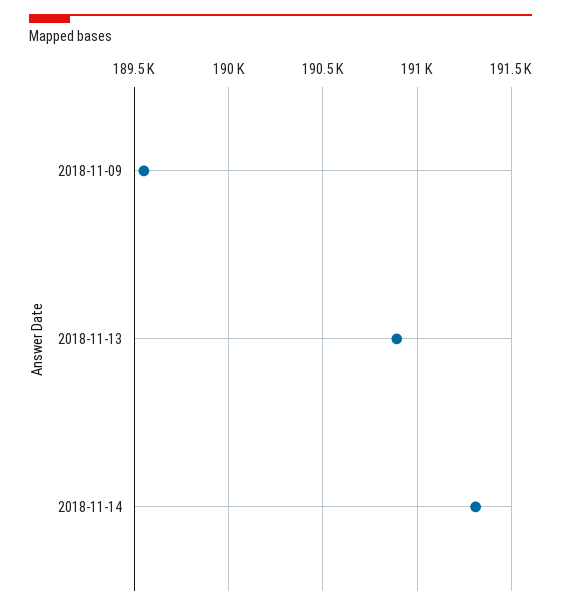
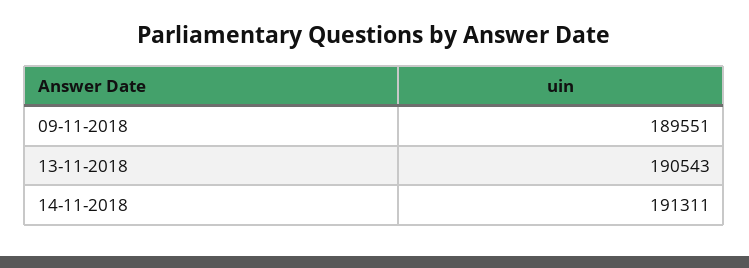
  {
    "2018-11-09": 189551,
-   "2018-11-13": 190900,
+   "2018-11-13": 190543,
    "2018-11-14": 191311
  }

